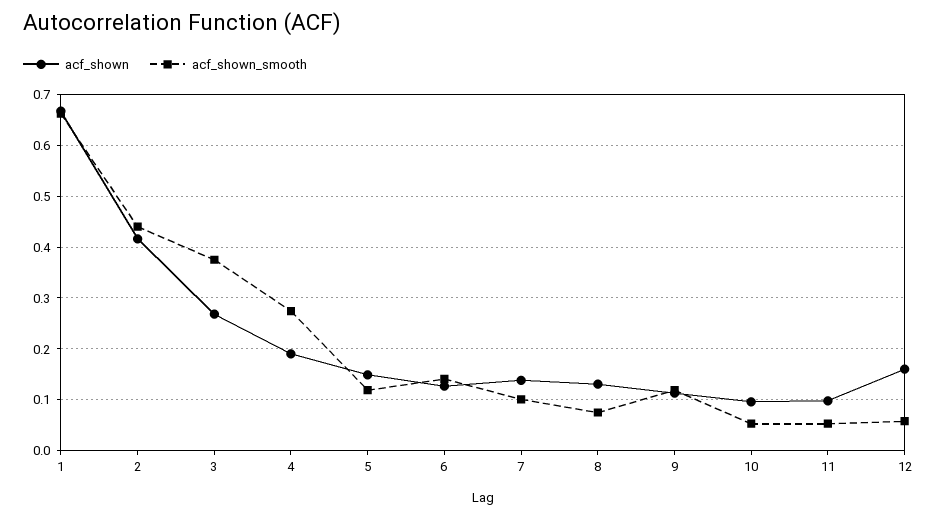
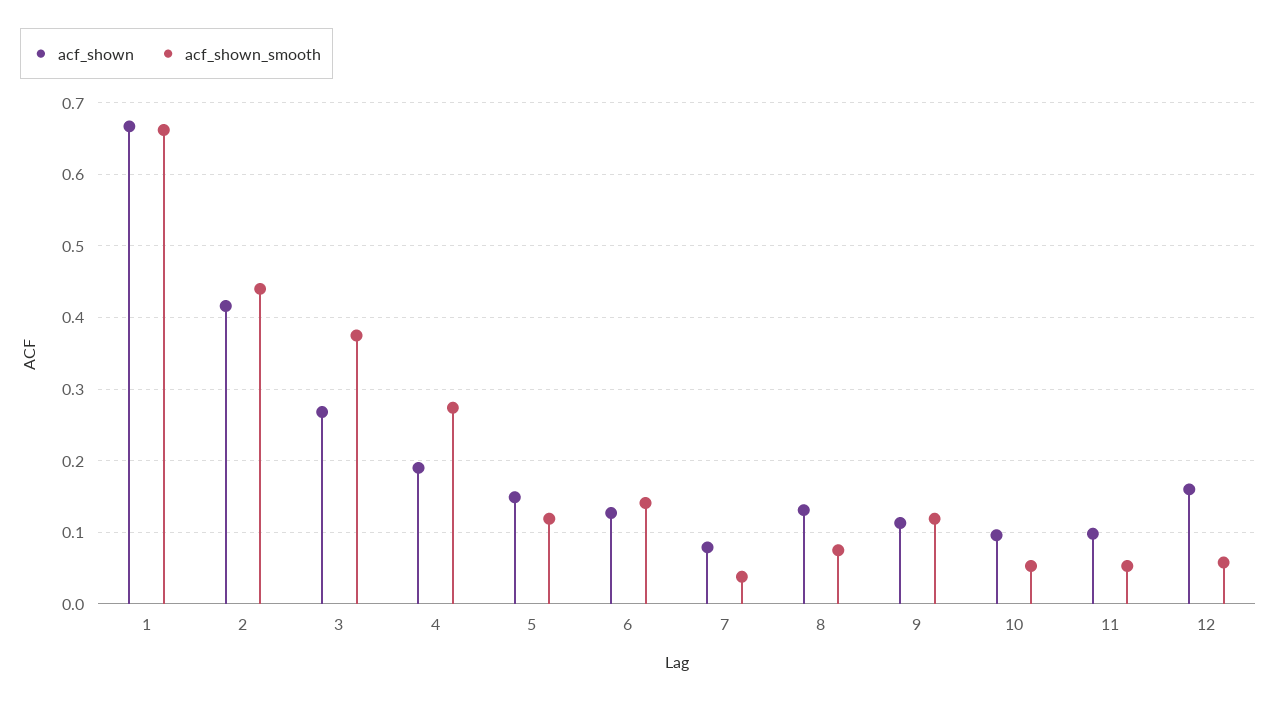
  {
    "acf_shown": {
      "1": 0.67,
      "2": 0.42,
      "3": 0.27,
      "4": 0.19,
      "5": 0.15,
      "6": 0.13,
-     "7": 0.14,
+     "7": 0.08,
      "8": 0.13,
      "9": 0.11,
      "10": 0.1,
      "11": 0.1,
      "12": 0.16
    },
    "acf_shown_smooth": {
      "1": 0.66,
      "2": 0.44,
      "3": 0.38,
      "4": 0.27,
      "5": 0.12,
      "6": 0.14,
-     "7": 0.1,
+     "7": 0.04,
      "8": 0.08,
      "9": 0.12,
      "10": 0.05,
      "11": 0.05,
      "12": 0.06
    }
  }

